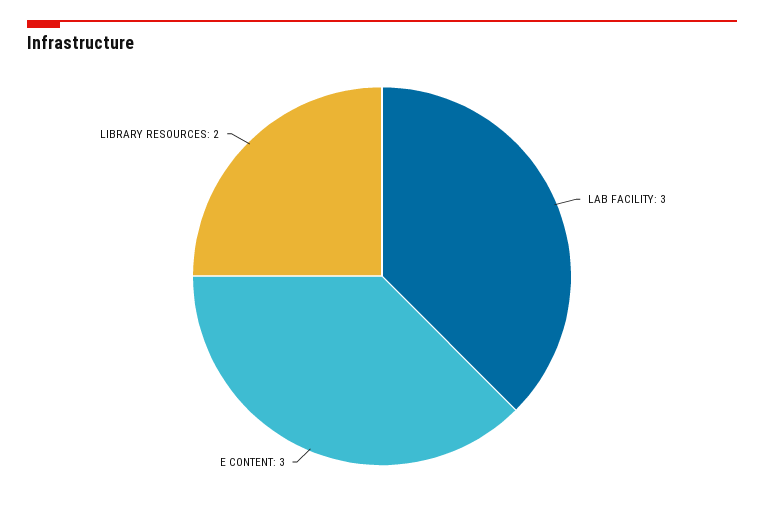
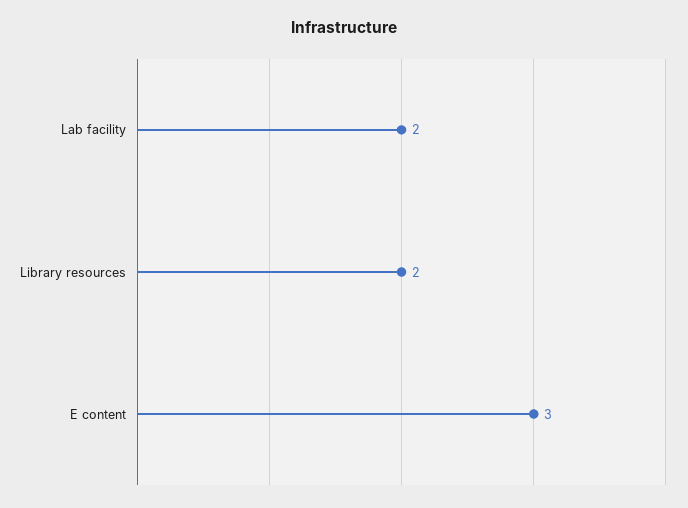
  {
-   "LAB FACILITY": 3,
+   "LAB FACILITY": 2,
    "E CONTENT": 3,
    "LIBRARY RESOURCES": 2
  }

